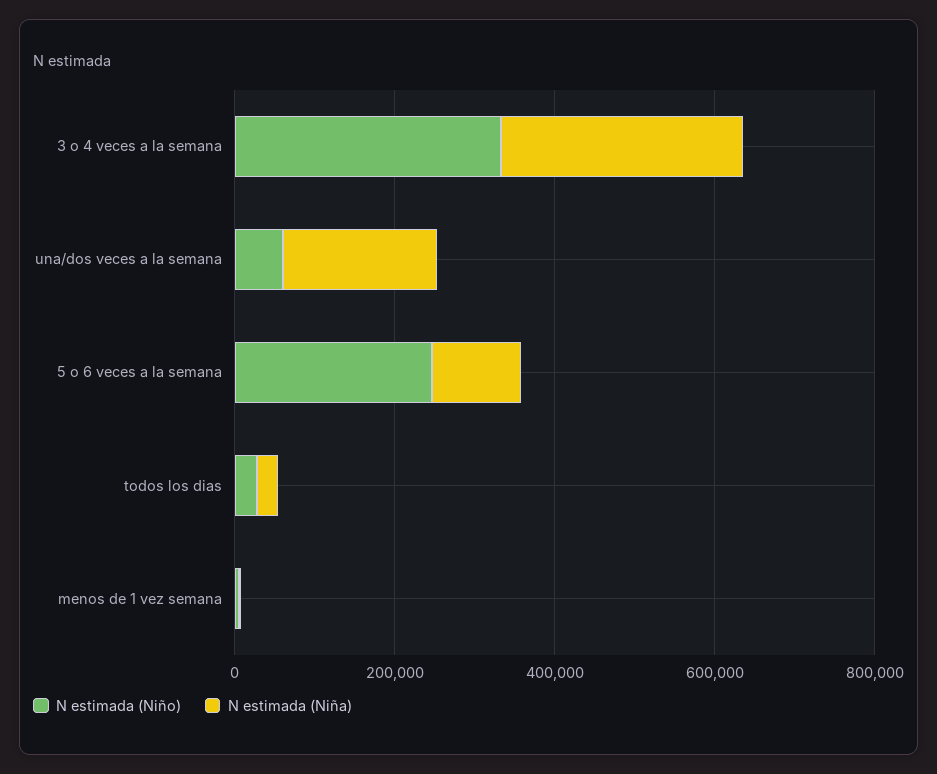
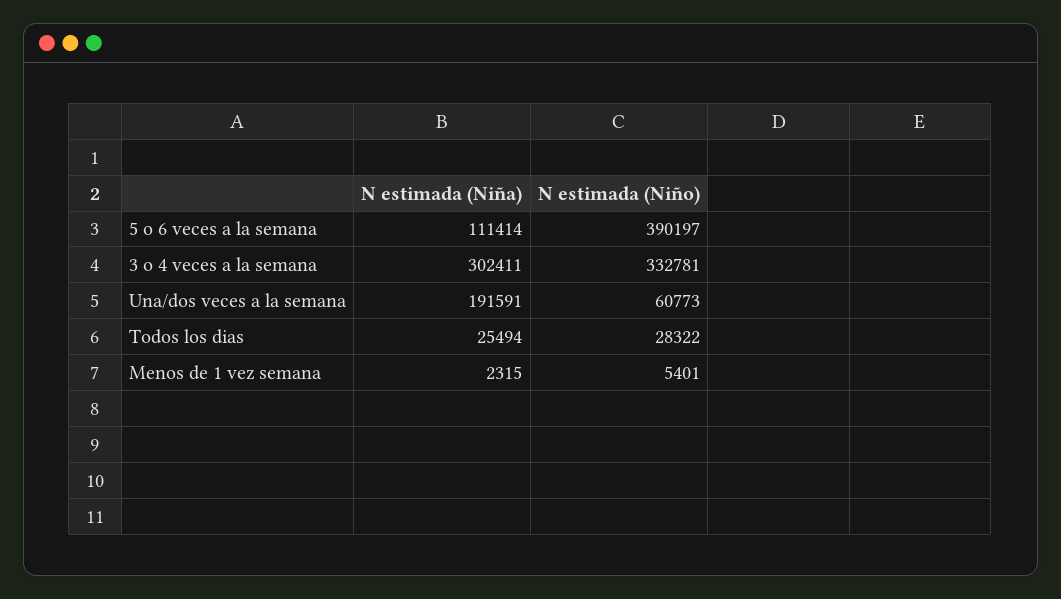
  {
    "N estimada (Niño)": {
      "3 o 4 veces a la semana": 332781,
      "una/dos veces a la semana": 60773,
-     "5 o 6 veces a la semana": 250000,
+     "5 o 6 veces a la semana": 390197,
      "todos los dias": 28322,
      "menos de 1 vez semana": 5401
    },
    "N estimada (Niña)": {
      "3 o 4 veces a la semana": 302411,
      "una/dos veces a la semana": 191591,
      "5 o 6 veces a la semana": 111414,
      "todos los dias": 25494,
      "menos de 1 vez semana": 2315
    }
  }

